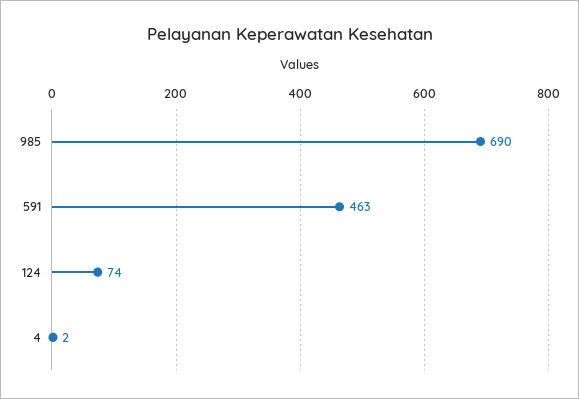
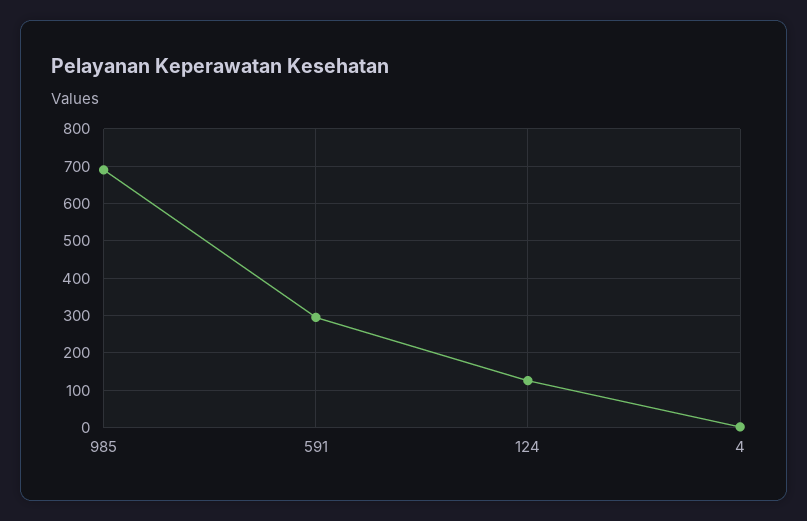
  {
    "985": 690,
-   "591": 463,
+   "591": 300,
-   "124": 74,
+   "124": 120,
    "4": 2
  }

